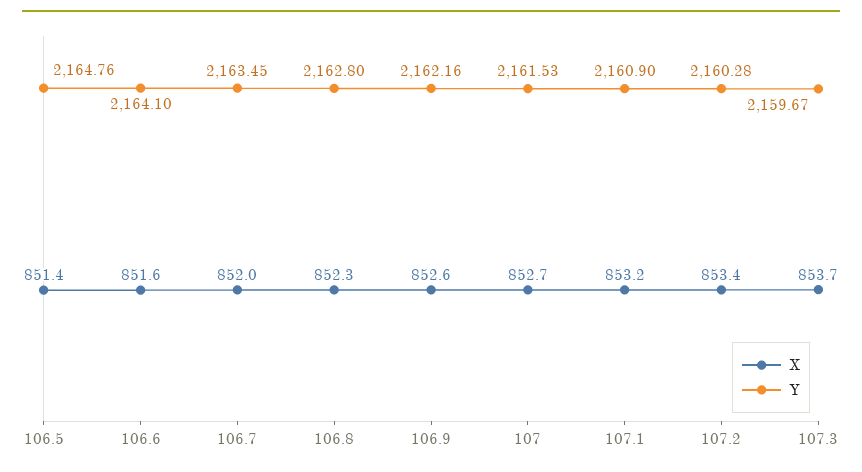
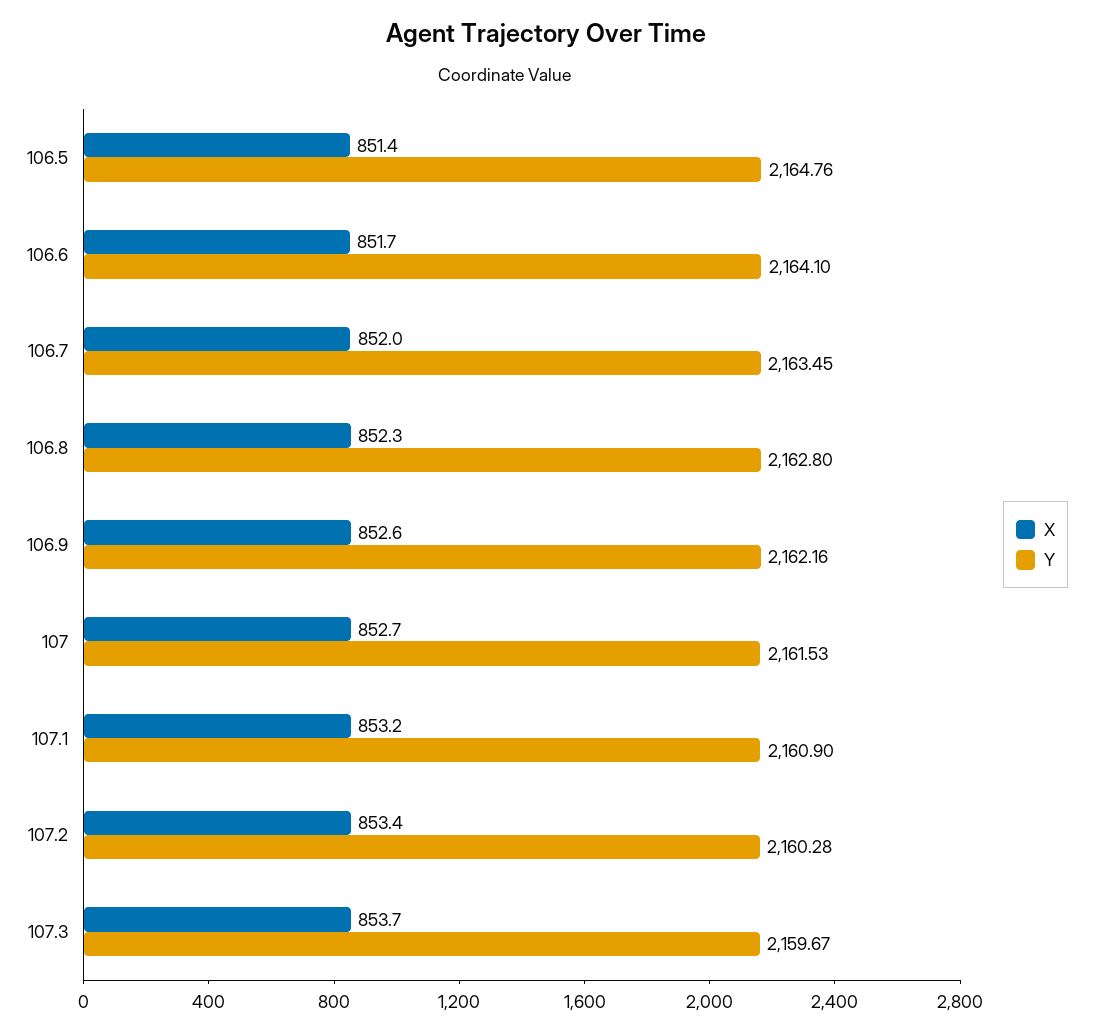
  {
    "X": {
      "106.5": 851.4,
-     "106.6": 851.6,
+     "106.6": 851.7,
      "106.7": 852,
      "106.8": 852.3,
      "106.9": 852.6,
      "107": 852.7,
      "107.1": 853.2,
      "107.2": 853.4,
      "107.3": 853.7
    },
    "Y": {
      "106.5": 2164.76,
      "106.6": 2164.1,
      "106.7": 2163.45,
      "106.8": 2162.8,
      "106.9": 2162.16,
      "107": 2161.53,
      "107.1": 2160.9,
      "107.2": 2160.28,
      "107.3": 2159.67
    }
  }

